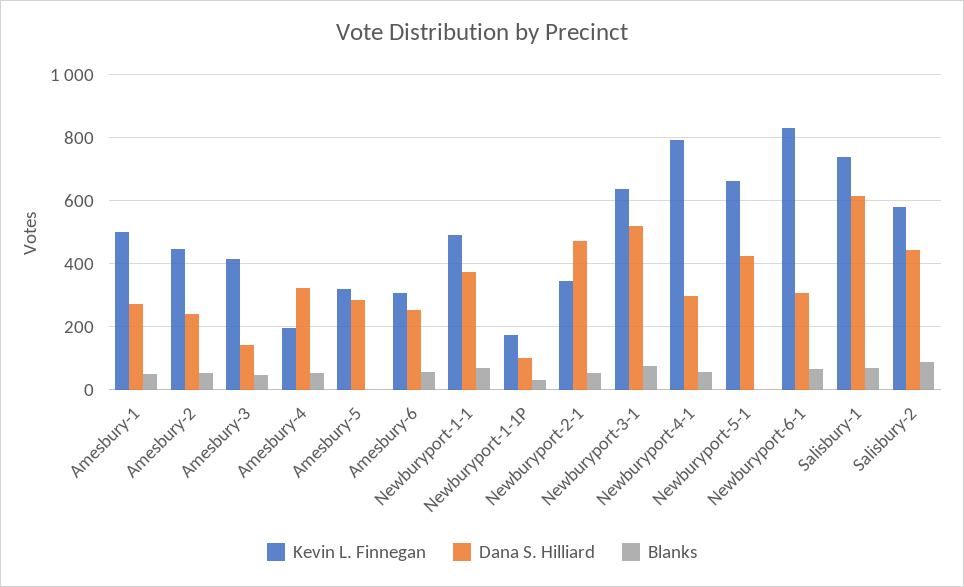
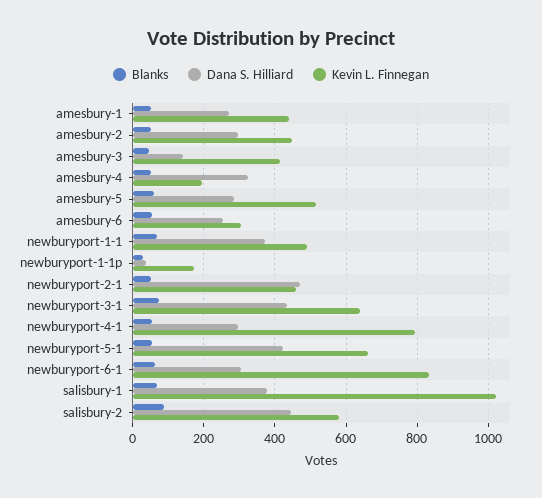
  {
    "Kevin L. Finnegan": {
-     "Amesbury-1": 500,
+     "Amesbury-1": 440,
      "Amesbury-2": 440,
      "Amesbury-3": 420,
      "Amesbury-4": 200,
-     "Amesbury-5": 320,
+     "Amesbury-5": 520,
      "Amesbury-6": 300,
      "Newburyport-1-1": 500,
      "Newburyport-1-1P": 180,
-     "Newburyport-2-1": 340,
+     "Newburyport-2-1": 460,
      "Newburyport-3-1": 640,
      "Newburyport-4-1": 800,
      "Newburyport-5-1": 660,
      "Newburyport-6-1": 840,
-     "Salisbury-1": 740,
+     "Salisbury-1": 1020,
      "Salisbury-2": 580
    },
    "Dana S. Hilliard": {
      "Amesbury-1": 280,
-     "Amesbury-2": 240,
+     "Amesbury-2": 300,
      "Amesbury-3": 140,
      "Amesbury-4": 320,
      "Amesbury-5": 280,
      "Amesbury-6": 260,
      "Newburyport-1-1": 380,
-     "Newburyport-1-1P": 100,
+     "Newburyport-1-1P": 40,
      "Newburyport-2-1": 480,
-     "Newburyport-3-1": 520,
+     "Newburyport-3-1": 440,
      "Newburyport-4-1": 300,
      "Newburyport-5-1": 420,
      "Newburyport-6-1": 300,
-     "Salisbury-1": 620,
+     "Salisbury-1": 380,
      "Salisbury-2": 440
    },
    "Blanks": {
      "Amesbury-1": 60,
      "Amesbury-2": 60,
      "Amesbury-3": 40,
      "Amesbury-4": 60,
-     "Amesbury-5": 0,
+     "Amesbury-5": 60,
      "Amesbury-6": 60,
      "Newburyport-1-1": 80,
      "Newburyport-1-1P": 20,
      "Newburyport-2-1": 60,
      "Newburyport-3-1": 80,
      "Newburyport-4-1": 60,
-     "Newburyport-5-1": 0,
+     "Newburyport-5-1": 60,
      "Newburyport-6-1": 60,
      "Salisbury-1": 60,
      "Salisbury-2": 80
    }
  }

